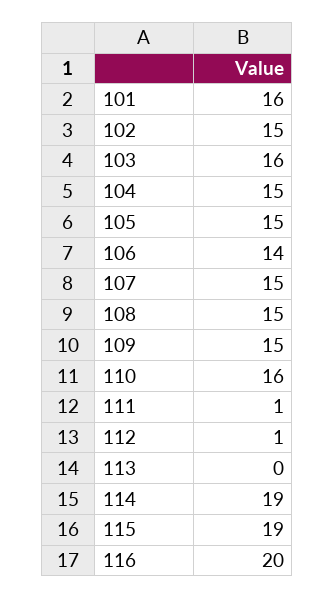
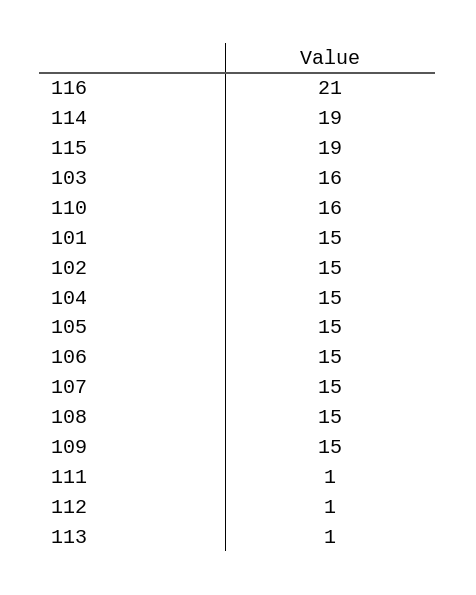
  {
-   "101": 16,
+   "101": 15,
    "102": 15,
    "103": 16,
    "104": 15,
    "105": 15,
-   "106": 14,
+   "106": 15,
    "107": 15,
    "108": 15,
    "109": 15,
    "110": 16,
    "111": 1,
    "112": 1,
-   "113": 0,
+   "113": 1,
    "114": 19,
    "115": 19,
-   "116": 20
+   "116": 21
  }

